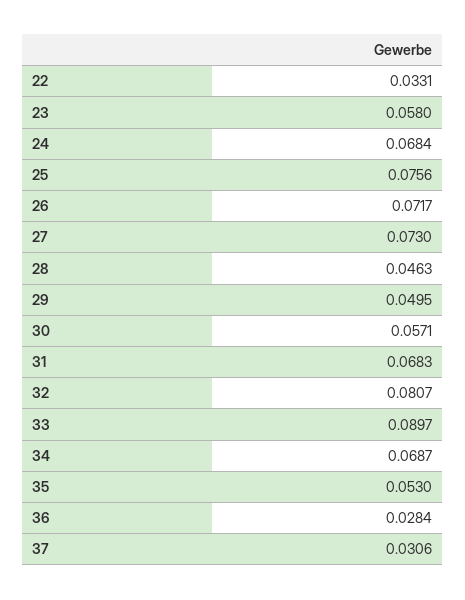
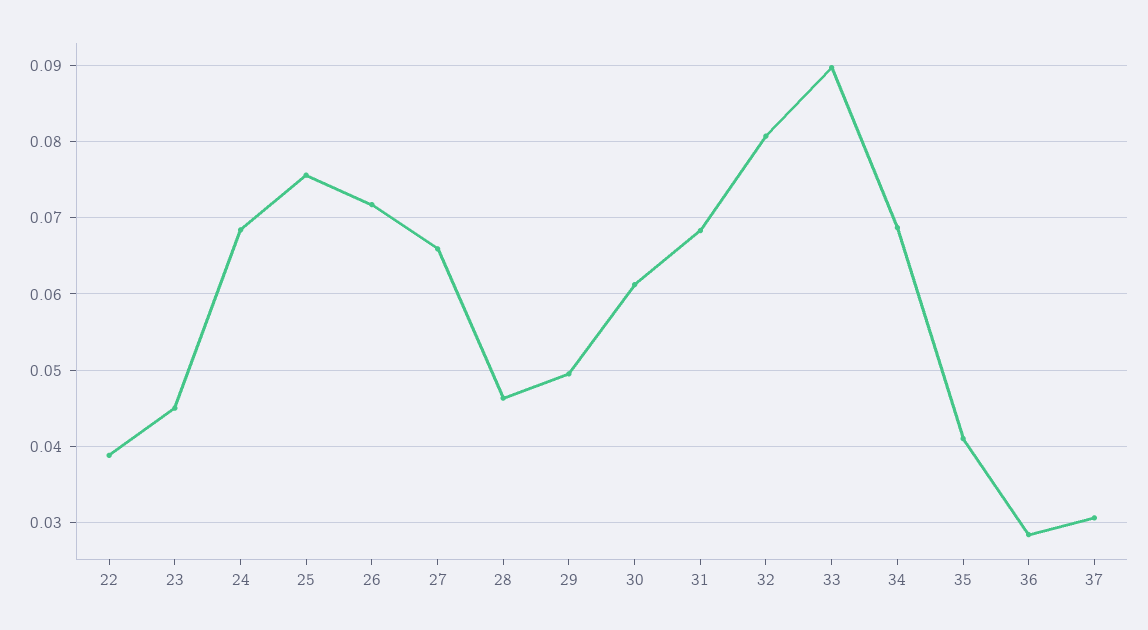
  {
-   "22": 0.0331,
+   "22": 0.039,
-   "23": 0.058,
+   "23": 0.045,
    "24": 0.0684,
    "25": 0.0756,
    "26": 0.0717,
-   "27": 0.073,
+   "27": 0.066,
    "28": 0.0463,
    "29": 0.0495,
-   "30": 0.0571,
+   "30": 0.061,
    "31": 0.0683,
    "32": 0.0807,
    "33": 0.0897,
    "34": 0.0687,
-   "35": 0.053,
+   "35": 0.041,
    "36": 0.0284,
    "37": 0.0306
  }

